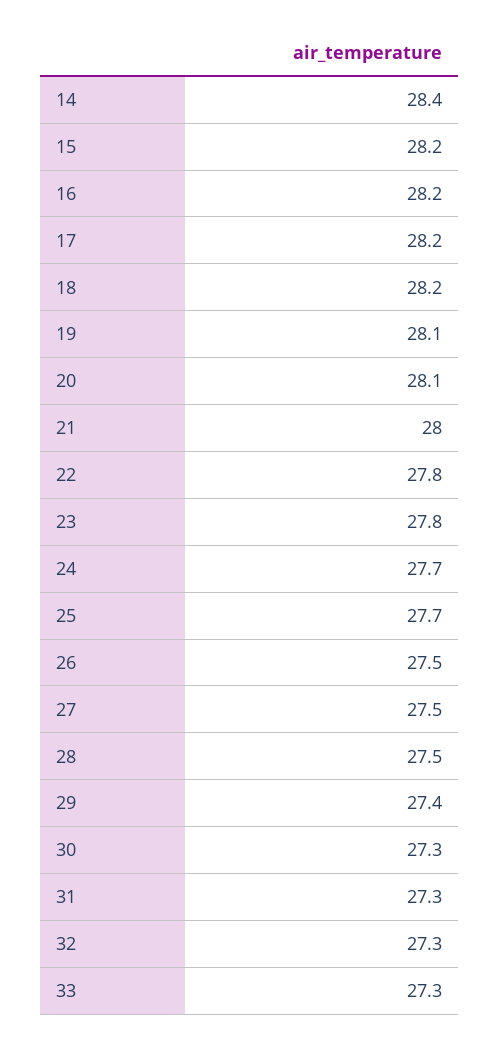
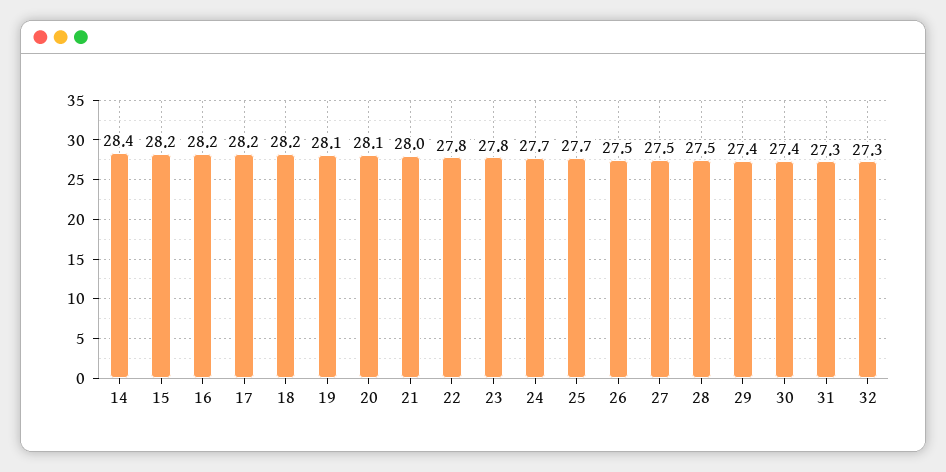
  {
    "14": 28.4,
    "15": 28.2,
    "16": 28.2,
    "17": 28.2,
    "18": 28.2,
    "19": 28.1,
    "20": 28.1,
    "21": 28,
    "22": 27.8,
    "23": 27.8,
    "24": 27.7,
    "25": 27.7,
    "26": 27.5,
    "27": 27.5,
    "28": 27.5,
    "29": 27.4,
-   "30": 27.3,
+   "30": 27.4,
    "31": 27.3,
-   "32": 27.3,
+   "32": 27.3
-   "33": 27.3
  }

